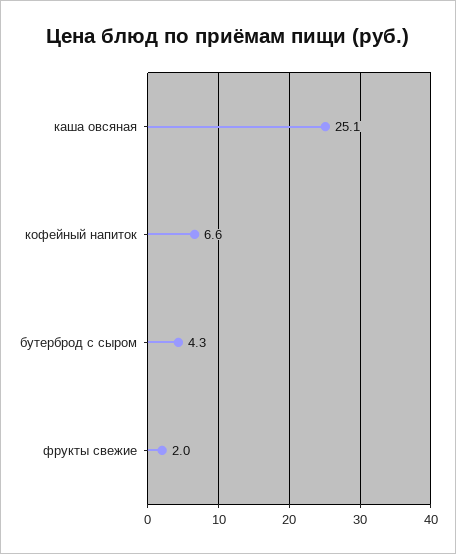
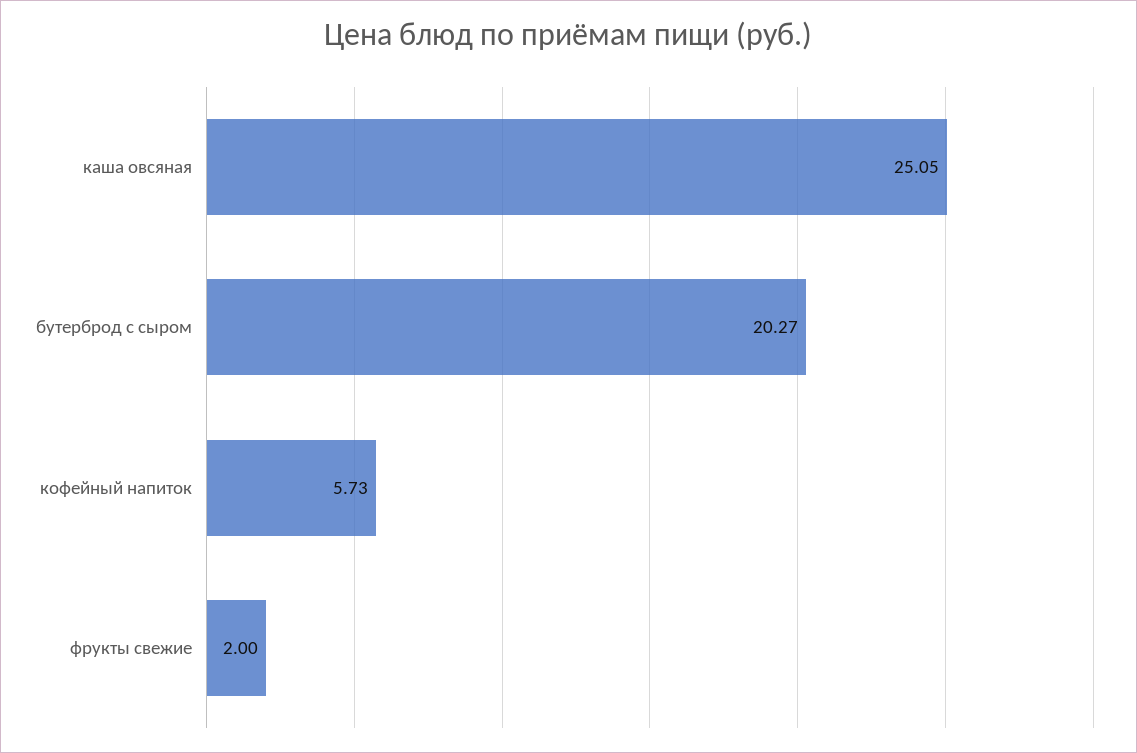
  {
    "каша овсяная": 25.05,
-   "кофейный напиток": 6.6,
+   "кофейный напиток": 5.73,
-   "бутерброд с сыром": 4.3,
+   "бутерброд с сыром": 20.27,
    "фрукты свежие": 2
  }

